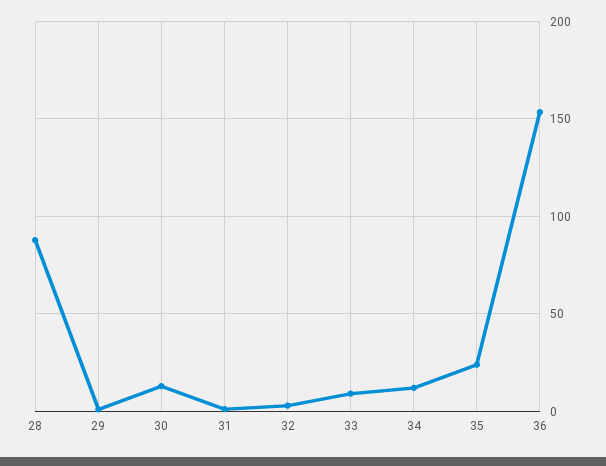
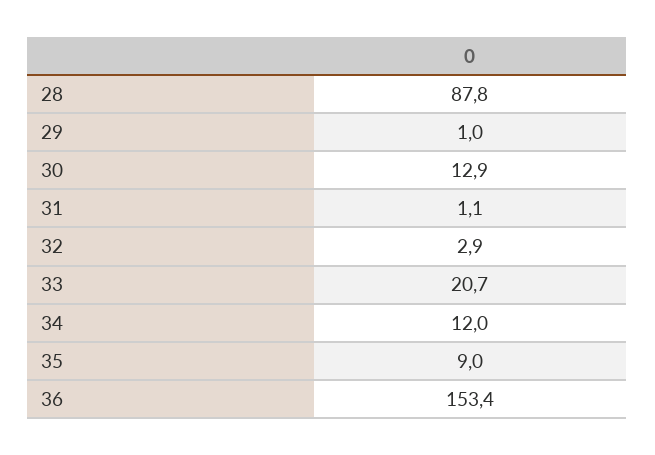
  {
    "28": 87.8,
    "29": 1,
    "30": 12.9,
    "31": 1.1,
    "32": 2.9,
-   "33": 10,
+   "33": 20.7,
    "34": 12,
-   "35": 25,
+   "35": 9,
    "36": 153.4
  }

